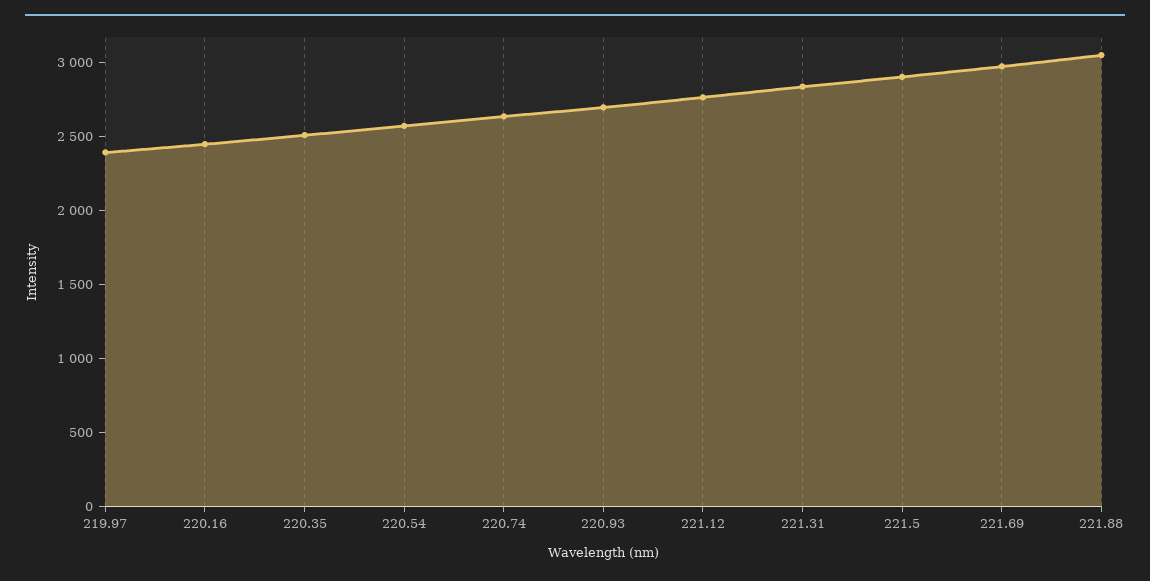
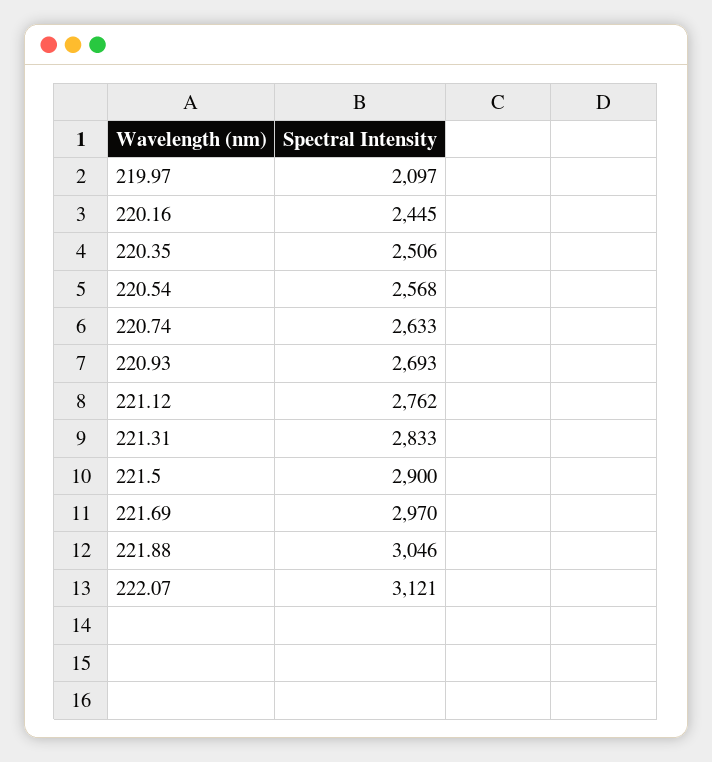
  {
-   "219.97": 2400,
+   "219.97": 2097,
    "220.16": 2445,
    "220.35": 2506,
    "220.54": 2568,
    "220.74": 2633,
    "220.93": 2693,
    "221.12": 2762,
    "221.31": 2833,
    "221.5": 2900,
    "221.69": 2970,
-   "221.88": 3046
+   "221.88": 3046,
+   "222.07": 3121
  }

